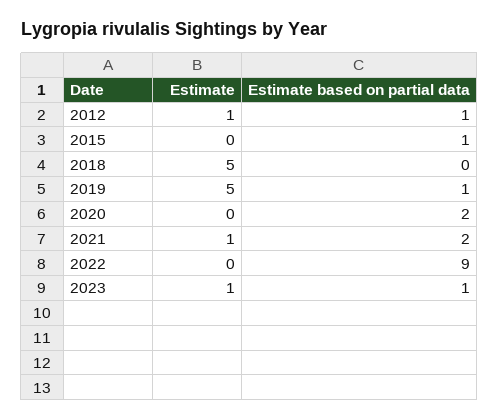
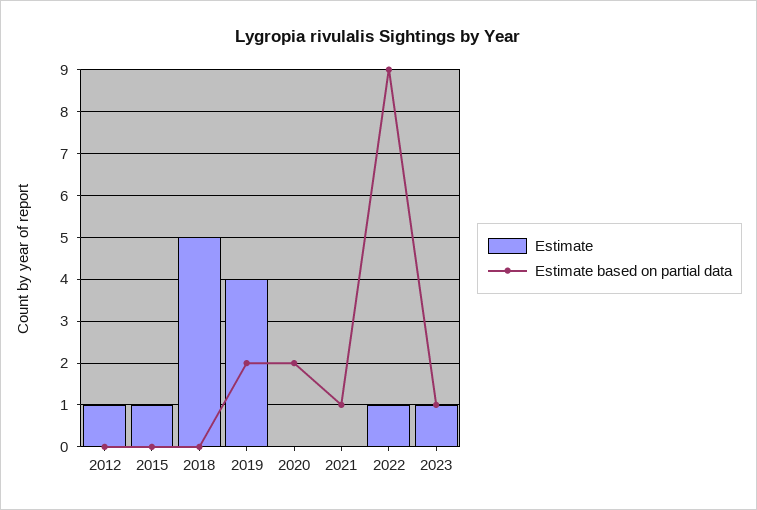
  {
    "Estimate": {
      "2012": 1,
-     "2015": 0,
+     "2015": 1,
      "2018": 5,
-     "2019": 5,
+     "2019": 4,
      "2020": 0,
-     "2021": 1,
+     "2021": 0,
-     "2022": 0,
+     "2022": 1,
      "2023": 1
    },
    "Estimate based on partial data": {
-     "2012": 1,
+     "2012": 0,
-     "2015": 1,
+     "2015": 0,
      "2018": 0,
-     "2019": 1,
+     "2019": 2,
      "2020": 2,
-     "2021": 2,
+     "2021": 1,
      "2022": 9,
      "2023": 1
    }
  }

